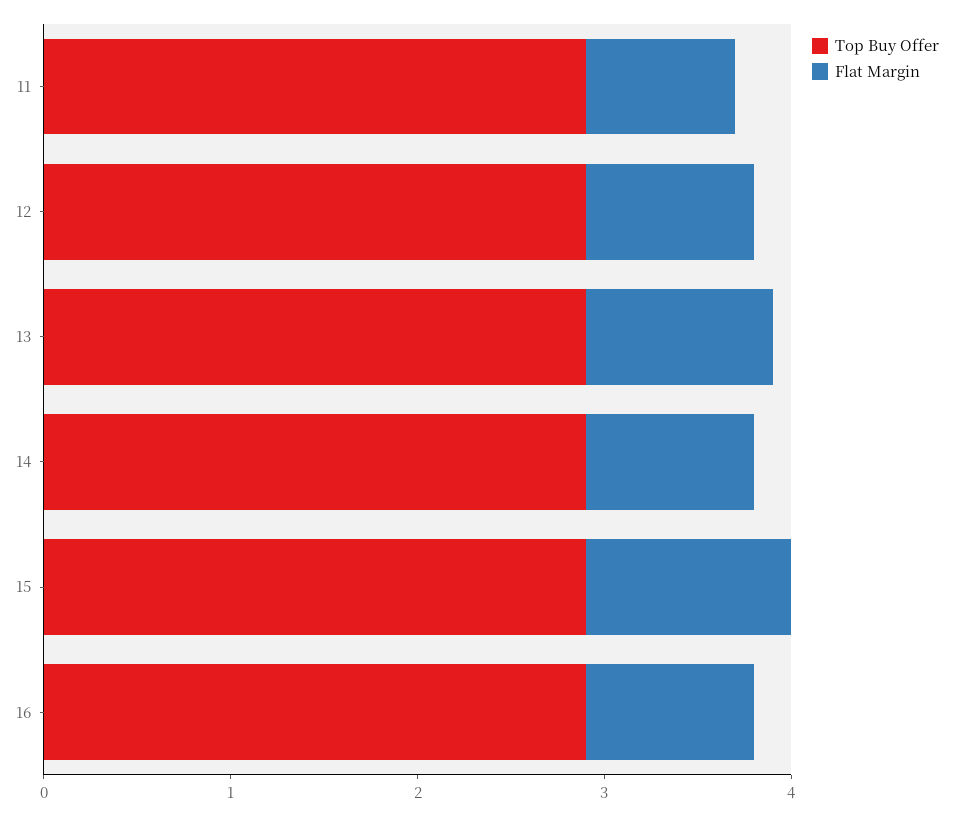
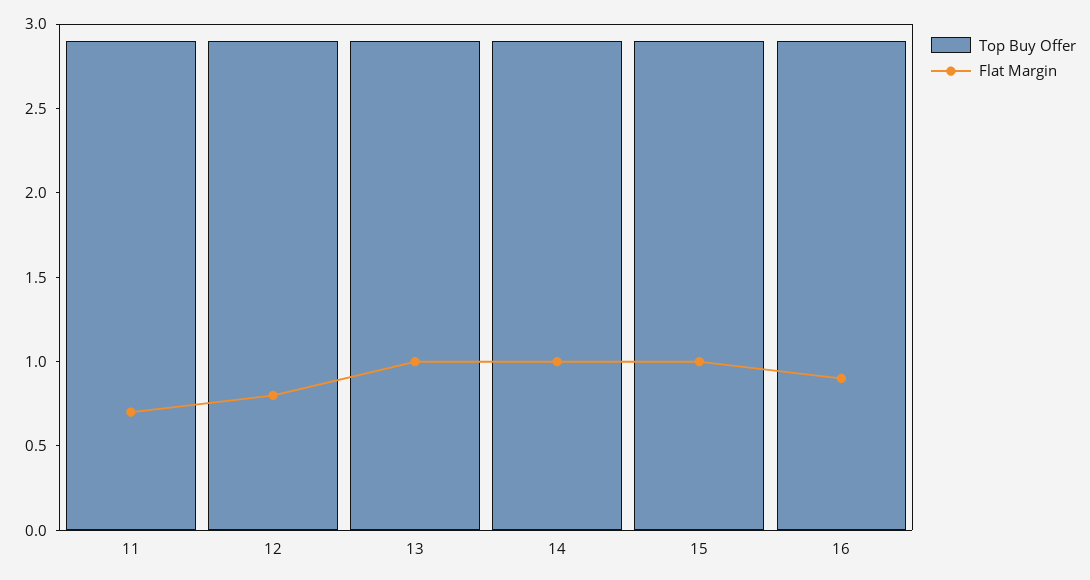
  {
    "Top Buy Offer": {
      "11": 2.9,
      "12": 2.9,
      "13": 2.9,
      "14": 2.9,
      "15": 2.9,
      "16": 2.9
    },
    "Flat Margin": {
-     "11": 0.8,
+     "11": 0.7,
-     "12": 0.9,
+     "12": 0.8,
      "13": 1,
-     "14": 0.9,
+     "14": 1,
-     "15": 1.1,
+     "15": 1,
      "16": 0.9
    }
  }

